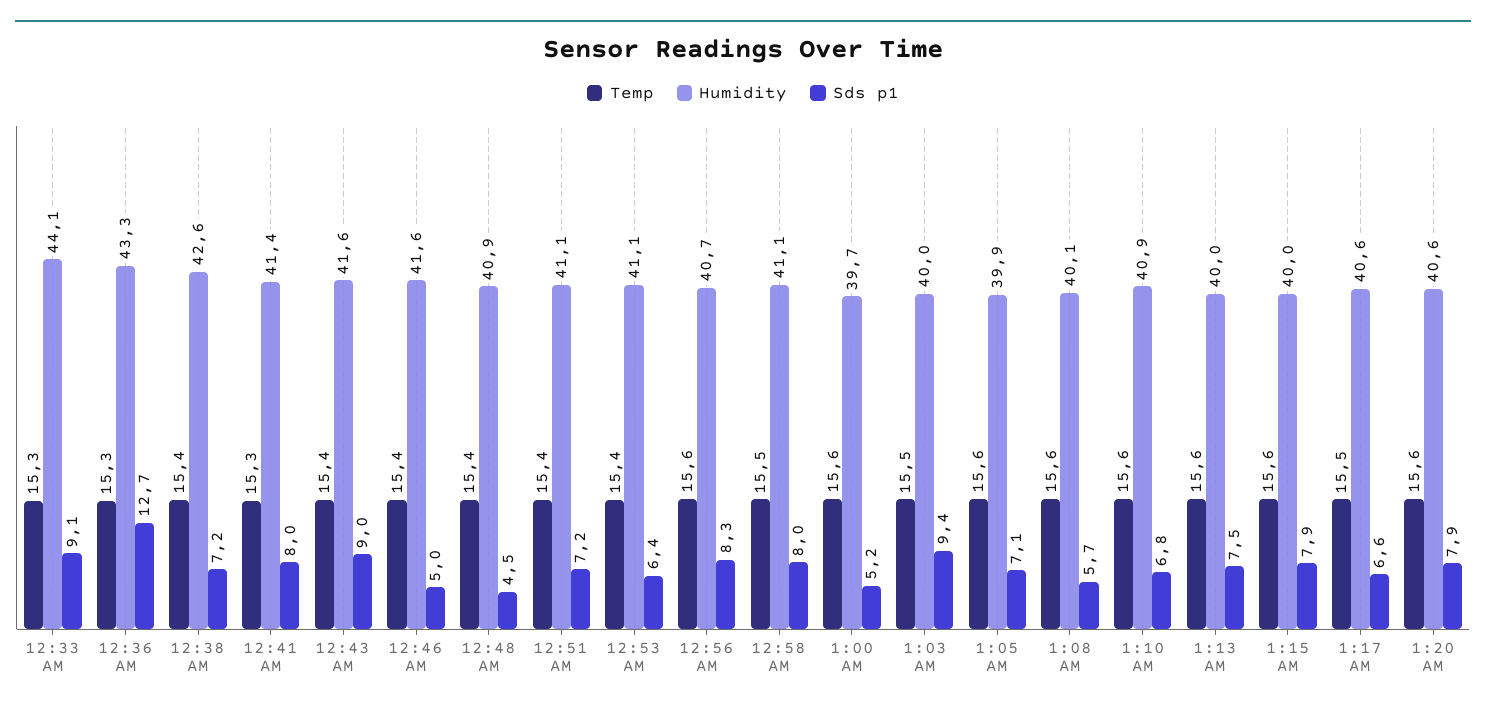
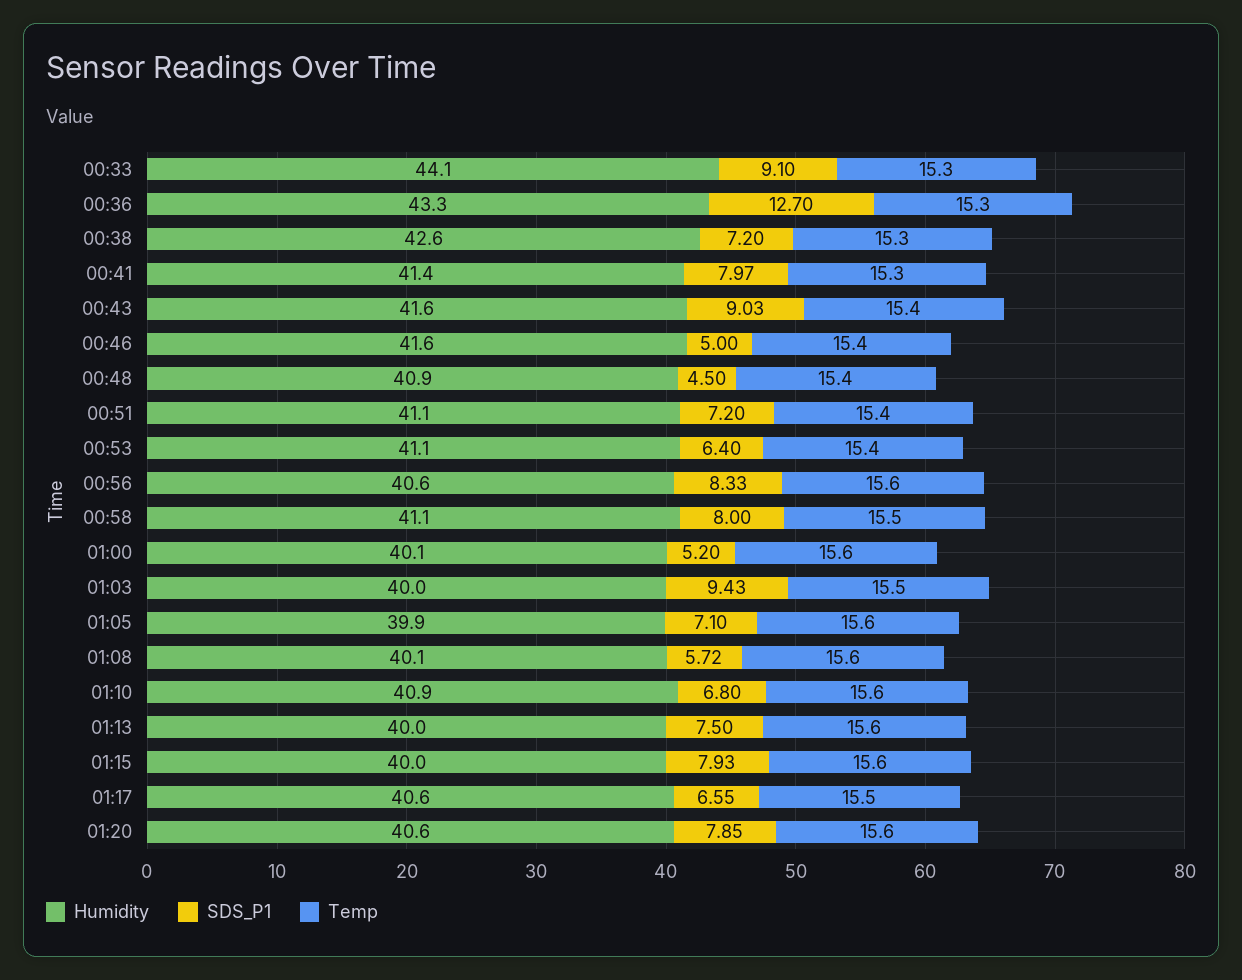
  {
    "Temp": {
      "12:33 AM": 15.3,
      "12:36 AM": 15.3,
-     "12:38 AM": 15.4,
+     "12:38 AM": 15.3,
      "12:41 AM": 15.3,
      "12:43 AM": 15.4,
      "12:46 AM": 15.4,
      "12:48 AM": 15.4,
      "12:51 AM": 15.4,
      "12:53 AM": 15.4,
      "12:56 AM": 15.6,
      "12:58 AM": 15.5,
      "1:00 AM": 15.6,
      "1:03 AM": 15.5,
      "1:05 AM": 15.6,
      "1:08 AM": 15.6,
      "1:10 AM": 15.6,
      "1:13 AM": 15.6,
      "1:15 AM": 15.6,
      "1:17 AM": 15.5,
      "1:20 AM": 15.6
    },
    "Humidity": {
      "12:33 AM": 44.1,
      "12:36 AM": 43.3,
      "12:38 AM": 42.6,
      "12:41 AM": 41.4,
      "12:43 AM": 41.6,
      "12:46 AM": 41.6,
      "12:48 AM": 40.9,
      "12:51 AM": 41.1,
      "12:53 AM": 41.1,
-     "12:56 AM": 40.7,
+     "12:56 AM": 40.6,
      "12:58 AM": 41.1,
-     "1:00 AM": 39.7,
+     "1:00 AM": 40.1,
      "1:03 AM": 40,
      "1:05 AM": 39.9,
      "1:08 AM": 40.1,
      "1:10 AM": 40.9,
      "1:13 AM": 40,
      "1:15 AM": 40,
      "1:17 AM": 40.6,
      "1:20 AM": 40.6
    },
    "Sds p1": {
      "12:33 AM": 9.1,
      "12:36 AM": 12.7,
      "12:38 AM": 7.2,
      "12:41 AM": 7.97,
      "12:43 AM": 9.03,
      "12:46 AM": 5,
      "12:48 AM": 4.5,
      "12:51 AM": 7.2,
      "12:53 AM": 6.4,
      "12:56 AM": 8.33,
      "12:58 AM": 8,
      "1:00 AM": 5.2,
      "1:03 AM": 9.43,
      "1:05 AM": 7.1,
      "1:08 AM": 5.72,
      "1:10 AM": 6.8,
      "1:13 AM": 7.5,
      "1:15 AM": 7.93,
      "1:17 AM": 6.55,
      "1:20 AM": 7.85
    }
  }

